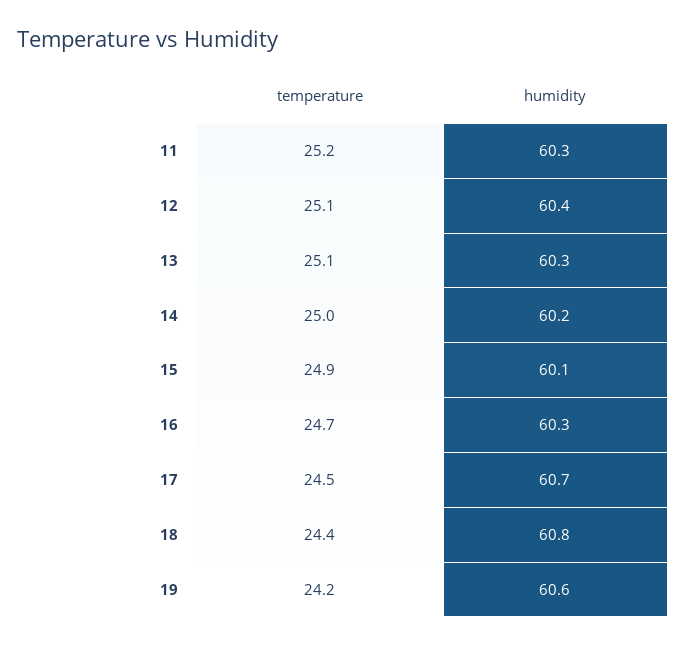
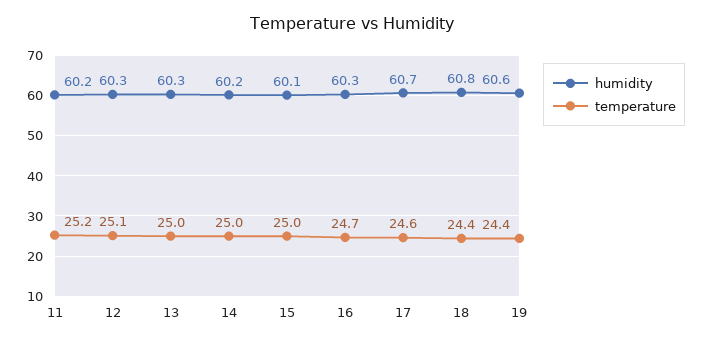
  {
    "temperature": {
      "11": 25.2,
      "12": 25.1,
-     "13": 25.1,
+     "13": 25,
      "14": 25,
-     "15": 24.9,
+     "15": 25,
      "16": 24.7,
-     "17": 24.5,
+     "17": 24.6,
      "18": 24.4,
-     "19": 24.2
+     "19": 24.4
    },
    "humidity": {
-     "11": 60.3,
+     "11": 60.2,
-     "12": 60.4,
+     "12": 60.3,
      "13": 60.3,
      "14": 60.2,
      "15": 60.1,
      "16": 60.3,
      "17": 60.7,
      "18": 60.8,
      "19": 60.6
    }
  }

